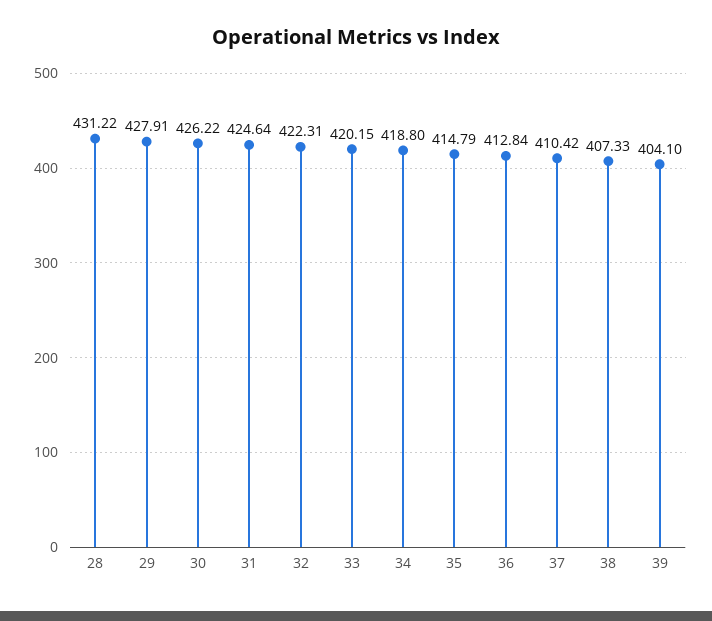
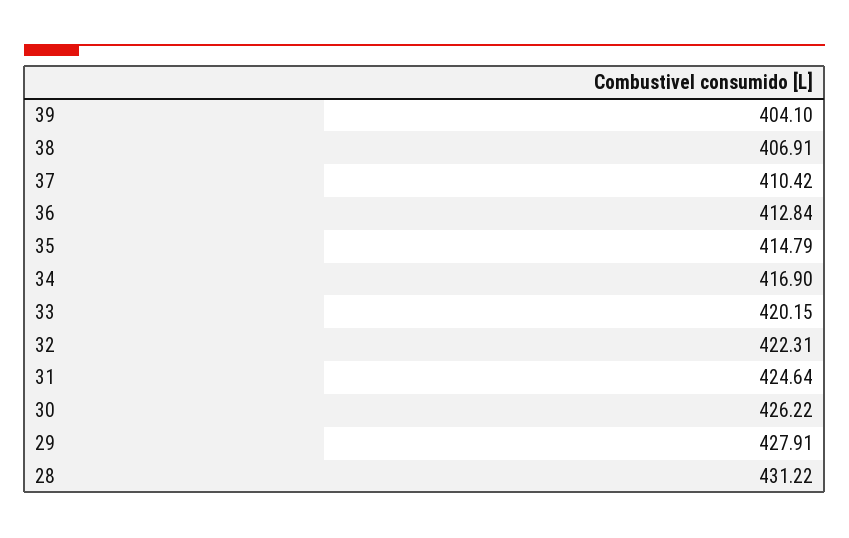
  {
    "28": 431.22,
    "29": 427.91,
    "30": 426.22,
    "31": 424.64,
    "32": 422.31,
    "33": 420.15,
-   "34": 418.8,
+   "34": 416.9,
    "35": 414.79,
    "36": 412.84,
    "37": 410.42,
-   "38": 407.33,
+   "38": 406.91,
    "39": 404.1
  }

